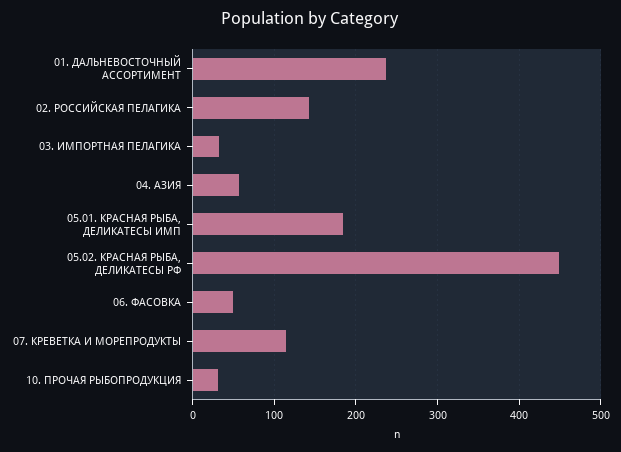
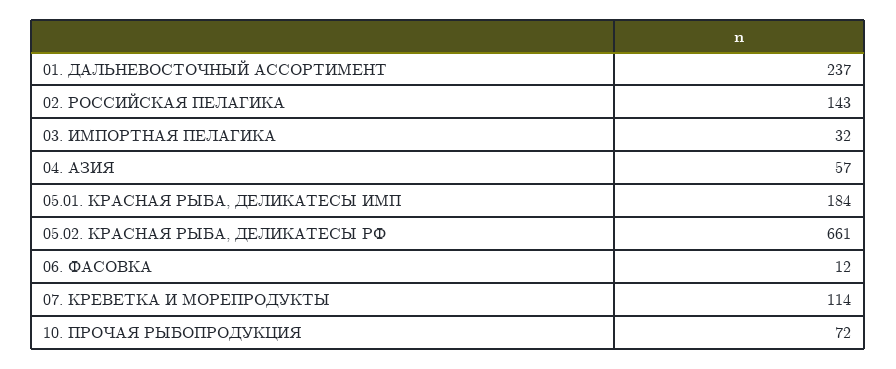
  {
    "01. ДАЛЬНЕВОСТОЧНЫЙ АССОРТИМЕНТ": 237,
    "02. РОССИЙСКАЯ ПЕЛАГИКА": 143,
    "03. ИМПОРТНАЯ ПЕЛАГИКА": 32,
    "04. АЗИЯ": 57,
    "05.01. КРАСНАЯ РЫБА, ДЕЛИКАТЕСЫ ИМП": 184,
-   "05.02. КРАСНАЯ РЫБА, ДЕЛИКАТЕСЫ РФ": 450,
+   "05.02. КРАСНАЯ РЫБА, ДЕЛИКАТЕСЫ РФ": 661,
-   "06. ФАСОВКА": 50,
+   "06. ФАСОВКА": 12,
    "07. КРЕВЕТКА И МОРЕПРОДУКТЫ": 114,
-   "10. ПРОЧАЯ РЫБОПРОДУКЦИЯ": 30
+   "10. ПРОЧАЯ РЫБОПРОДУКЦИЯ": 72
  }

